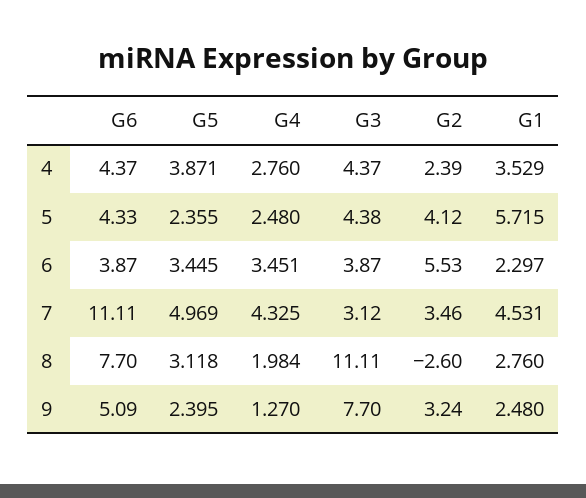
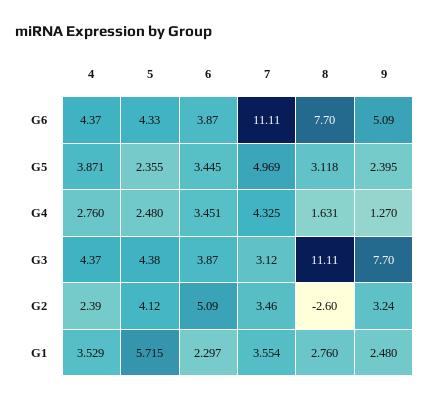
  {
    "G6": {
      "4": 4.37,
      "5": 4.33,
      "6": 3.87,
      "7": 11.11,
      "8": 7.7,
      "9": 5.09
    },
    "G5": {
      "4": 3.871,
      "5": 2.355,
      "6": 3.445,
      "7": 4.969,
      "8": 3.118,
      "9": 2.395
    },
    "G4": {
      "4": 2.76,
      "5": 2.48,
      "6": 3.451,
      "7": 4.325,
-     "8": 1.984,
+     "8": 1.631,
      "9": 1.27
    },
    "G3": {
      "4": 4.37,
      "5": 4.38,
      "6": 3.87,
      "7": 3.12,
      "8": 11.11,
      "9": 7.7
    },
    "G2": {
      "4": 2.39,
      "5": 4.12,
-     "6": 5.53,
+     "6": 5.09,
      "7": 3.46,
      "8": -2.6,
      "9": 3.24
    },
    "G1": {
      "4": 3.529,
      "5": 5.715,
      "6": 2.297,
-     "7": 4.531,
+     "7": 3.554,
      "8": 2.76,
      "9": 2.48
    }
  }

